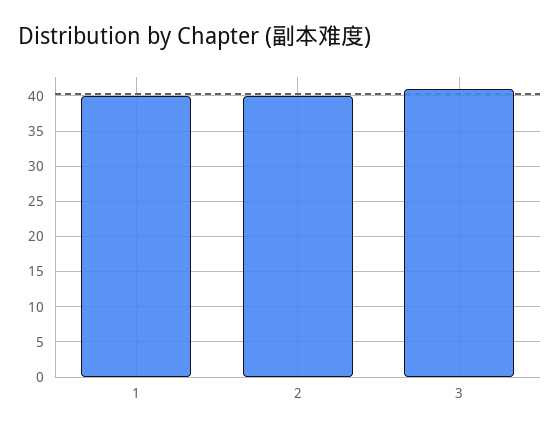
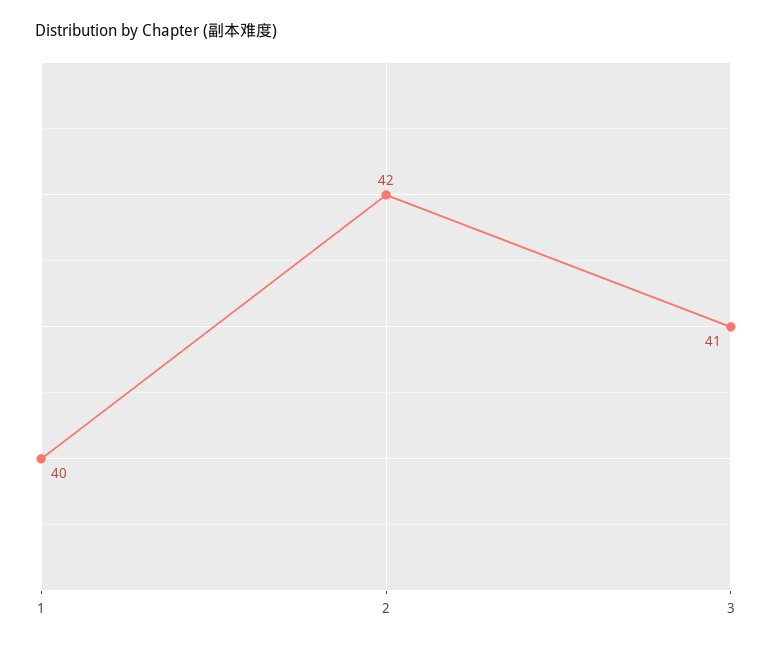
  {
    "1": 40,
-   "2": 40,
+   "2": 42,
    "3": 41
  }

